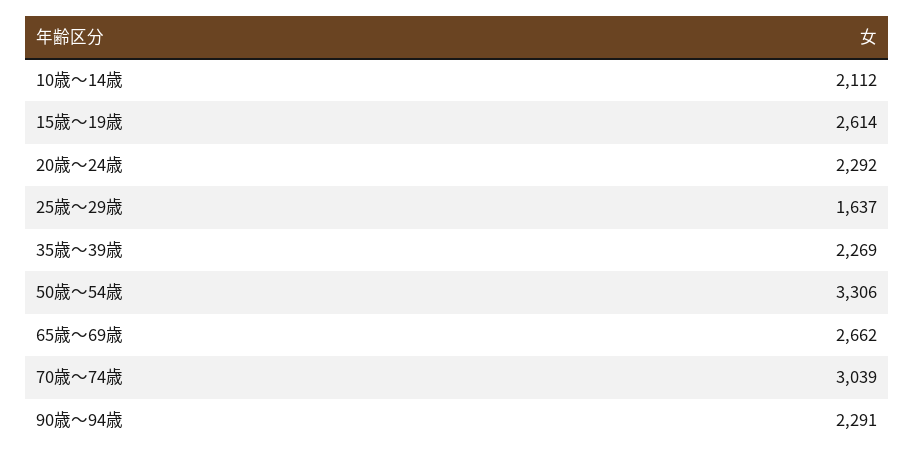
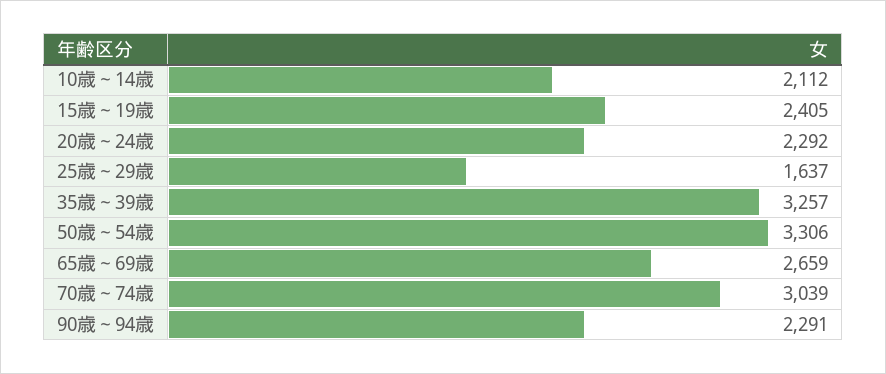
  {
    "10歳～14歳": 2112,
-   "15歳～19歳": 2614,
+   "15歳～19歳": 2405,
    "20歳～24歳": 2292,
    "25歳～29歳": 1637,
-   "35歳～39歳": 2269,
+   "35歳～39歳": 3257,
    "50歳～54歳": 3306,
-   "65歳～69歳": 2662,
+   "65歳～69歳": 2659,
    "70歳～74歳": 3039,
    "90歳～94歳": 2291
  }

